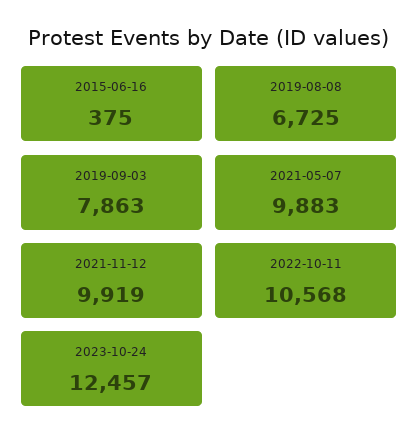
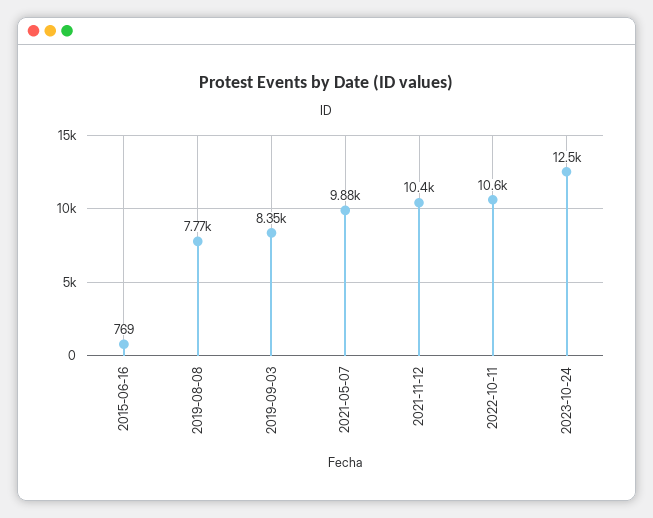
  {
-   "2015-06-16": 375,
+   "2015-06-16": 769,
-   "2019-08-08": 6725,
+   "2019-08-08": 7770,
-   "2019-09-03": 7863,
+   "2019-09-03": 8350,
    "2021-05-07": 9883,
-   "2021-11-12": 9919,
+   "2021-11-12": 10400,
    "2022-10-11": 10568,
    "2023-10-24": 12457
  }

